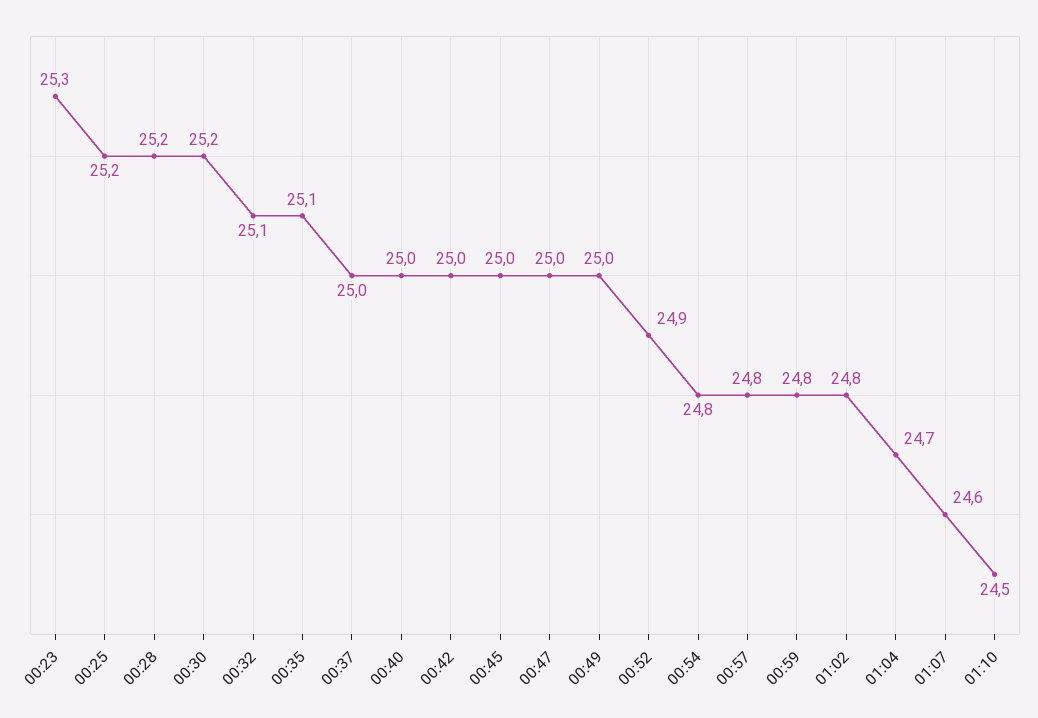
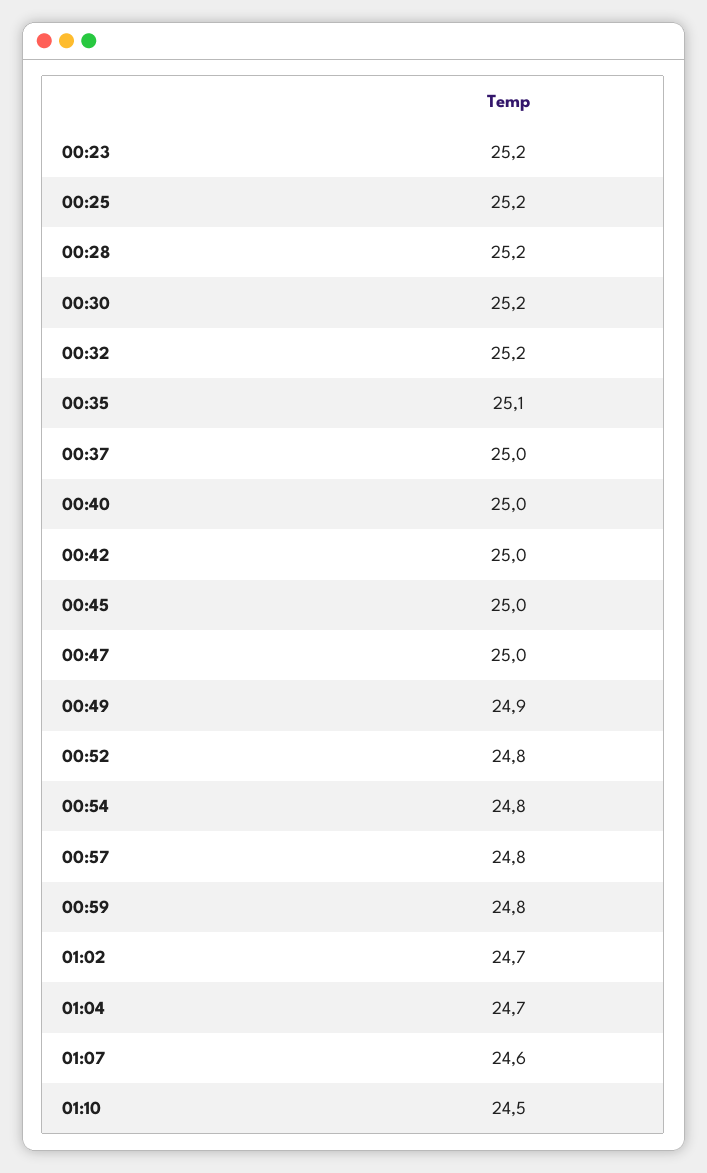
  {
-   "00:23": 25.3,
+   "00:23": 25.2,
    "00:25": 25.2,
    "00:28": 25.2,
    "00:30": 25.2,
-   "00:32": 25.1,
+   "00:32": 25.2,
    "00:35": 25.1,
    "00:37": 25,
    "00:40": 25,
    "00:42": 25,
    "00:45": 25,
    "00:47": 25,
-   "00:49": 25,
+   "00:49": 24.9,
-   "00:52": 24.9,
+   "00:52": 24.8,
    "00:54": 24.8,
    "00:57": 24.8,
    "00:59": 24.8,
-   "01:02": 24.8,
+   "01:02": 24.7,
    "01:04": 24.7,
    "01:07": 24.6,
    "01:10": 24.5
  }

